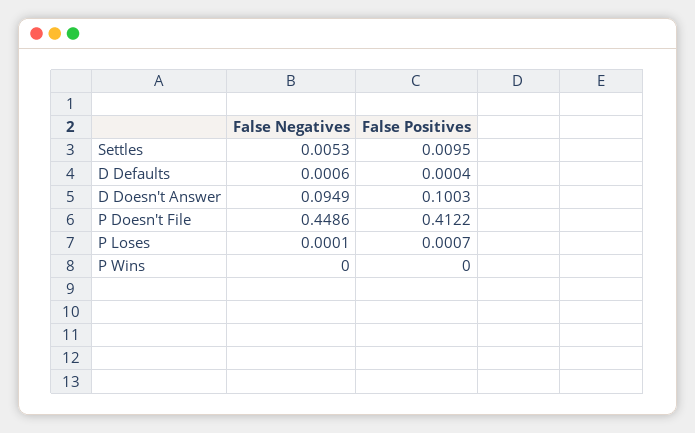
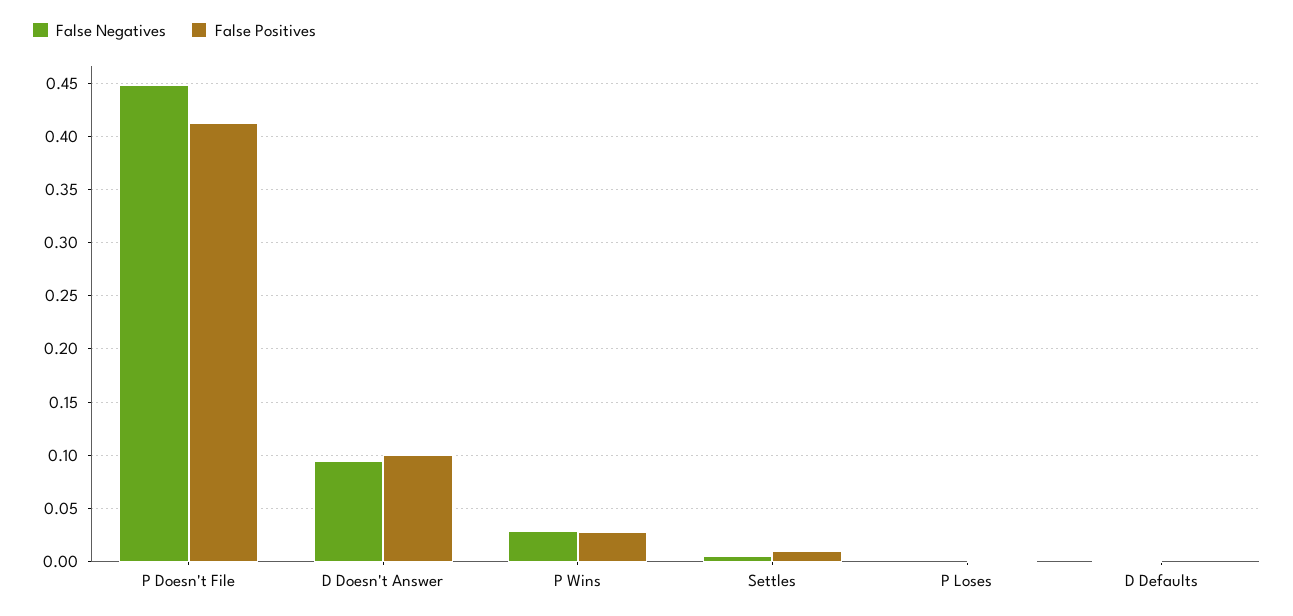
  {
    "False Negatives": {
      "Settles": 0.0053,
      "D Defaults": 0.0006,
      "D Doesn't Answer": 0.0949,
      "P Doesn't File": 0.4486,
      "P Loses": 0.0001,
-     "P Wins": 0
+     "P Wins": 0.03
    },
    "False Positives": {
      "Settles": 0.0095,
      "D Defaults": 0.0004,
      "D Doesn't Answer": 0.1003,
      "P Doesn't File": 0.4122,
      "P Loses": 0.0007,
-     "P Wins": 0
+     "P Wins": 0.03
    }
  }

